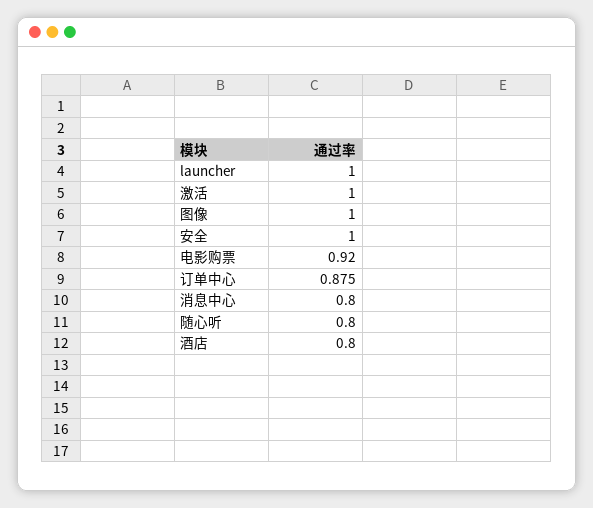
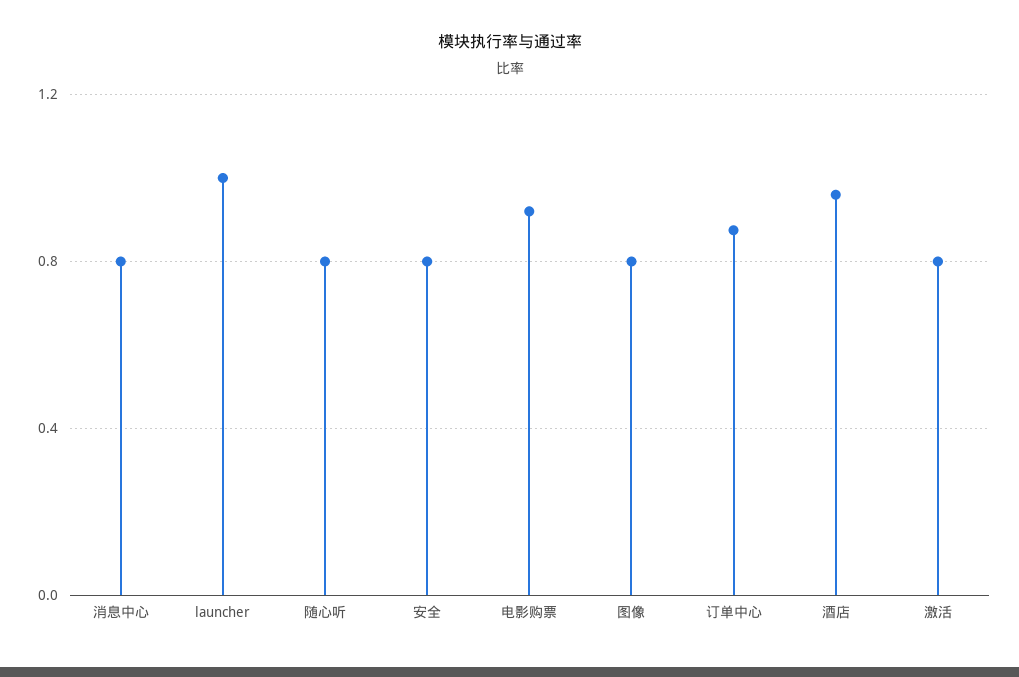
  {
    "launcher": 1,
-   "激活": 1,
+   "激活": 0.8,
-   "图像": 1,
+   "图像": 0.8,
-   "安全": 1,
+   "安全": 0.8,
    "电影购票": 0.92,
    "订单中心": 0.875,
    "消息中心": 0.8,
    "随心听": 0.8,
-   "酒店": 0.8
+   "酒店": 0.95
  }

